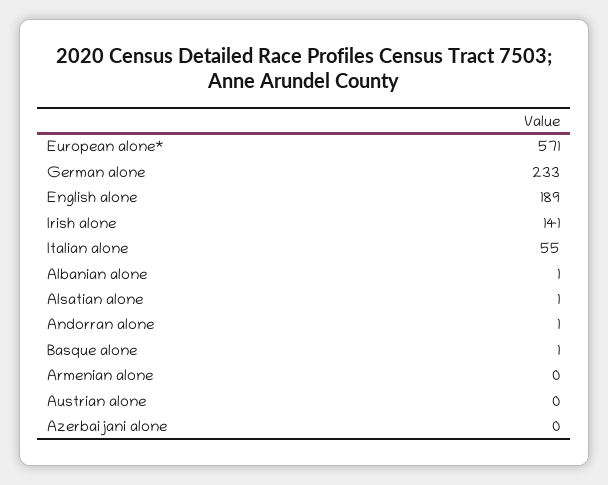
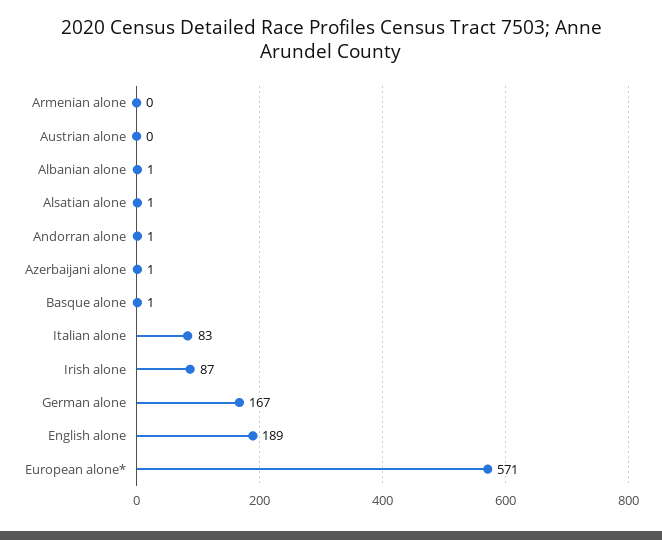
  {
    "European alone*": 571,
-   "German alone": 233,
+   "German alone": 167,
    "English alone": 189,
-   "Irish alone": 141,
+   "Irish alone": 87,
-   "Italian alone": 55,
+   "Italian alone": 83,
    "Albanian alone": 1,
    "Alsatian alone": 1,
    "Andorran alone": 1,
    "Basque alone": 1,
    "Armenian alone": 0,
    "Austrian alone": 0,
-   "Azerbaijani alone": 0
+   "Azerbaijani alone": 1
  }

